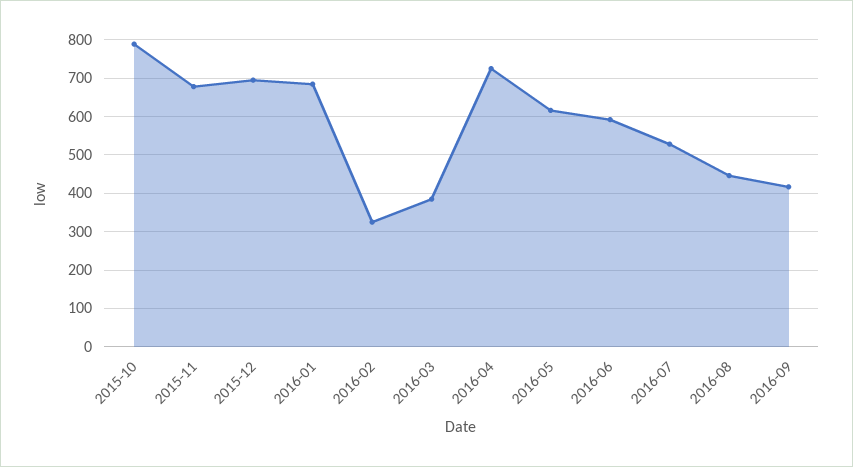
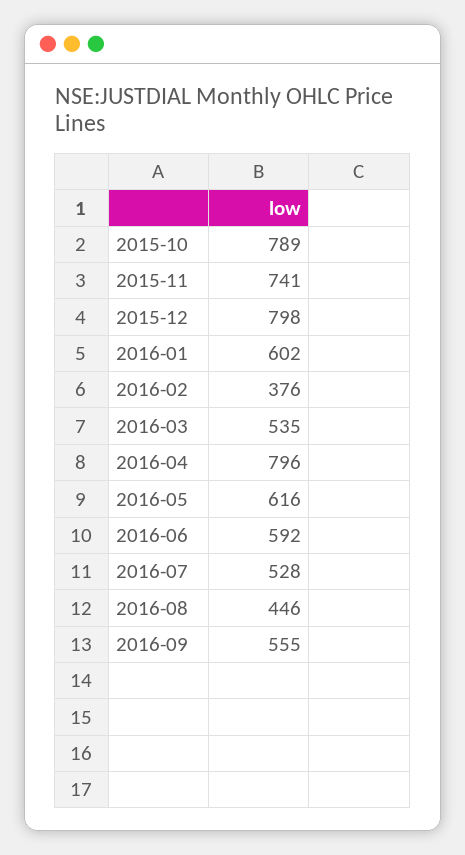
  {
    "2015-10": 789,
-   "2015-11": 680,
+   "2015-11": 741,
-   "2015-12": 700,
+   "2015-12": 798,
-   "2016-01": 680,
+   "2016-01": 602,
-   "2016-02": 320,
+   "2016-02": 376,
-   "2016-03": 380,
+   "2016-03": 535,
-   "2016-04": 720,
+   "2016-04": 796,
    "2016-05": 616,
    "2016-06": 592,
    "2016-07": 528,
    "2016-08": 446,
-   "2016-09": 420
+   "2016-09": 555
  }

